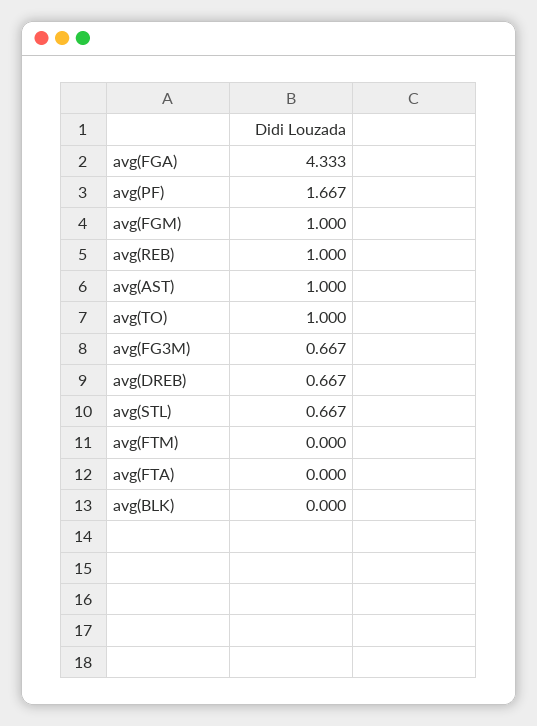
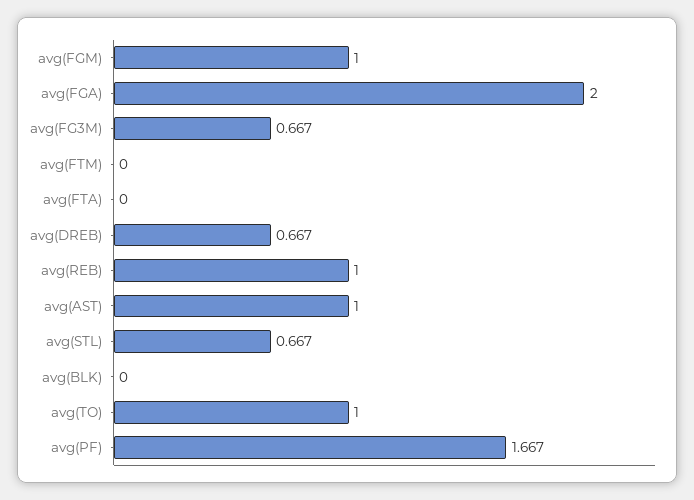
  {
-   "avg(FGA)": 4.333,
+   "avg(FGA)": 2,
    "avg(PF)": 1.667,
    "avg(FGM)": 1,
    "avg(REB)": 1,
    "avg(AST)": 1,
    "avg(TO)": 1,
    "avg(FG3M)": 0.667,
    "avg(DREB)": 0.667,
    "avg(STL)": 0.667,
    "avg(FTM)": 0,
    "avg(FTA)": 0,
    "avg(BLK)": 0
  }

